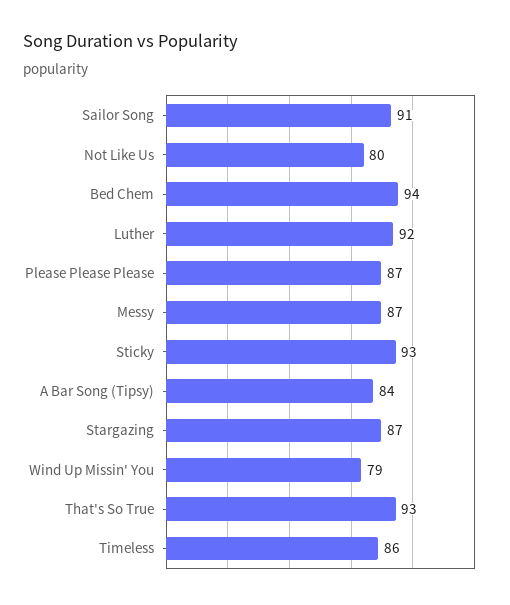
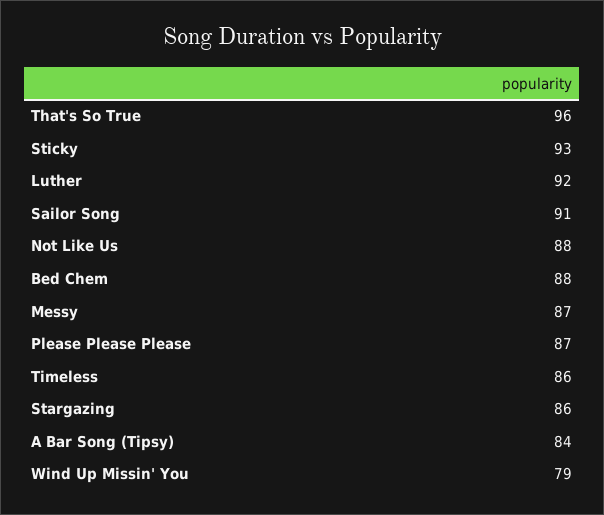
  {
    "Sailor Song": 91,
-   "Not Like Us": 80,
+   "Not Like Us": 88,
-   "Bed Chem": 94,
+   "Bed Chem": 88,
    "Luther": 92,
    "Please Please Please": 87,
    "Messy": 87,
    "Sticky": 93,
    "A Bar Song (Tipsy)": 84,
-   "Stargazing": 87,
+   "Stargazing": 86,
    "Wind Up Missin' You": 79,
-   "That's So True": 93,
+   "That's So True": 96,
    "Timeless": 86
  }

